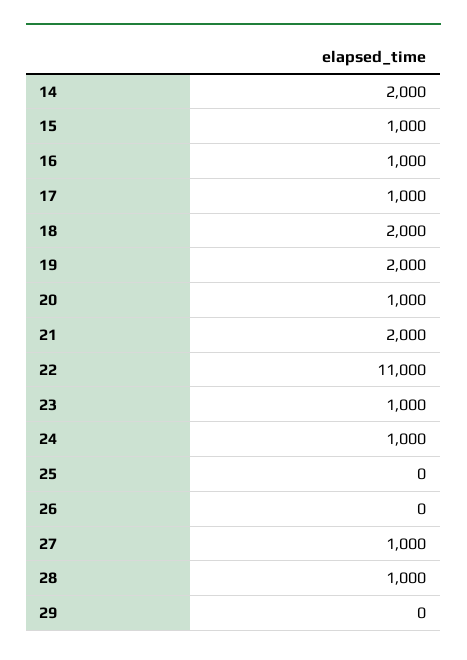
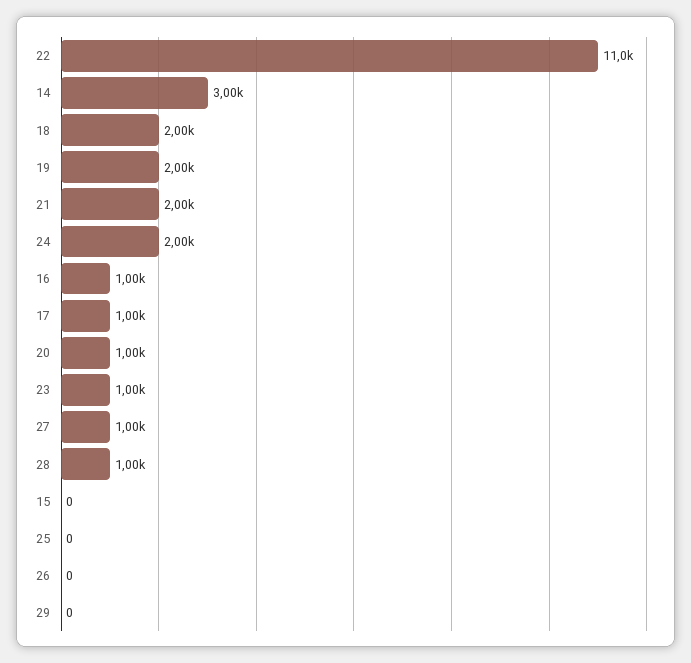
  {
-   "14": 2000,
+   "14": 3000,
-   "15": 1000,
+   "15": 0,
    "16": 1000,
    "17": 1000,
    "18": 2000,
    "19": 2000,
    "20": 1000,
    "21": 2000,
    "22": 11000,
    "23": 1000,
-   "24": 1000,
+   "24": 2000,
    "25": 0,
    "26": 0,
    "27": 1000,
    "28": 1000,
    "29": 0
  }

